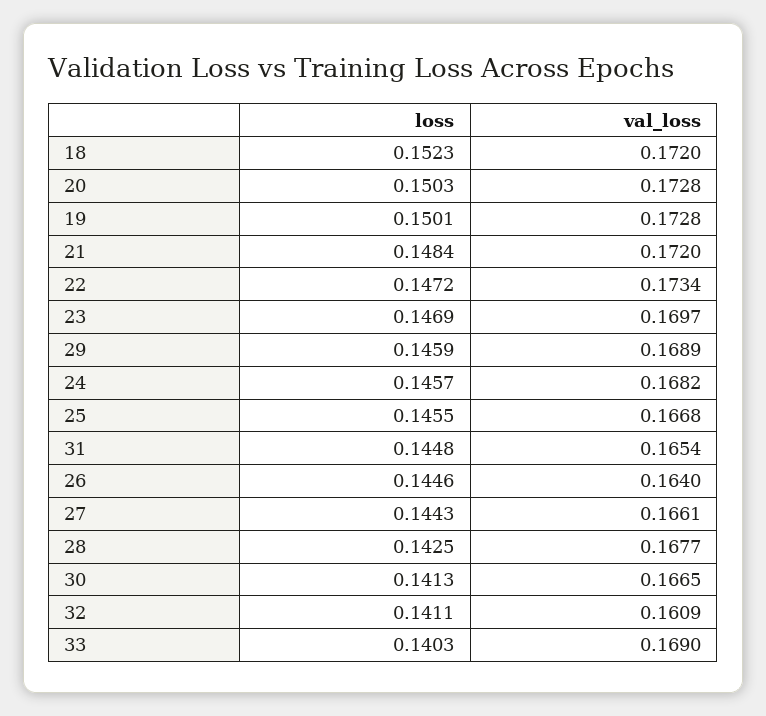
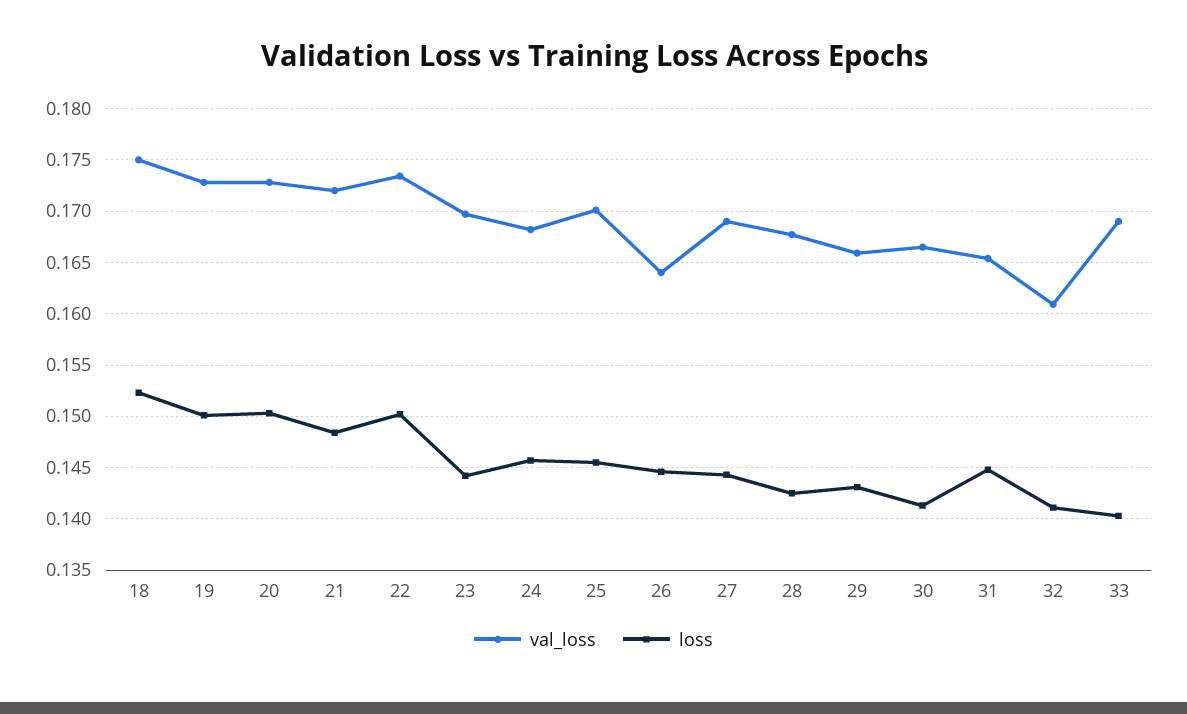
  {
    "loss": {
      "18": 0.1523,
      "20": 0.1503,
      "19": 0.1501,
      "21": 0.1484,
-     "22": 0.1472,
+     "22": 0.15,
-     "23": 0.1469,
+     "23": 0.144,
-     "29": 0.1459,
+     "29": 0.143,
      "24": 0.1457,
      "25": 0.1455,
      "31": 0.1448,
      "26": 0.1446,
      "27": 0.1443,
      "28": 0.1425,
      "30": 0.1413,
      "32": 0.1411,
      "33": 0.1403
    },
    "val_loss": {
-     "18": 0.172,
+     "18": 0.175,
      "20": 0.1728,
      "19": 0.1728,
      "21": 0.172,
      "22": 0.1734,
      "23": 0.1697,
-     "29": 0.1689,
+     "29": 0.166,
      "24": 0.1682,
-     "25": 0.1668,
+     "25": 0.17,
      "31": 0.1654,
      "26": 0.164,
-     "27": 0.1661,
+     "27": 0.169,
      "28": 0.1677,
      "30": 0.1665,
      "32": 0.1609,
      "33": 0.169
    }
  }

